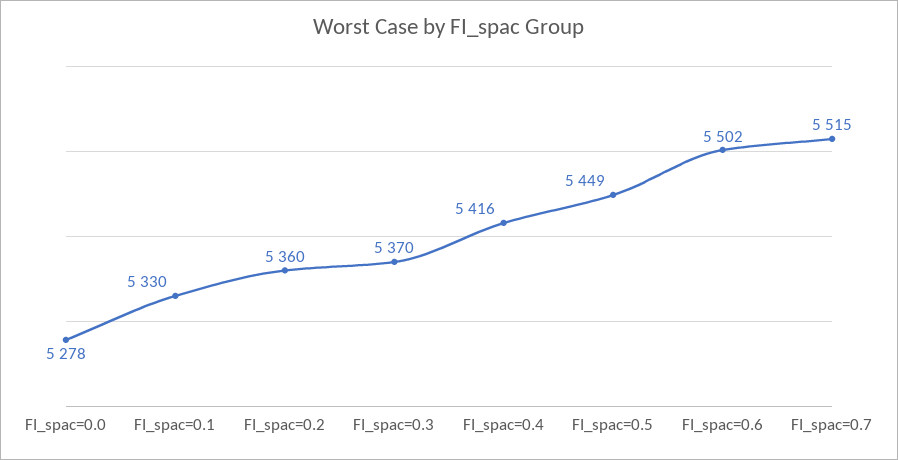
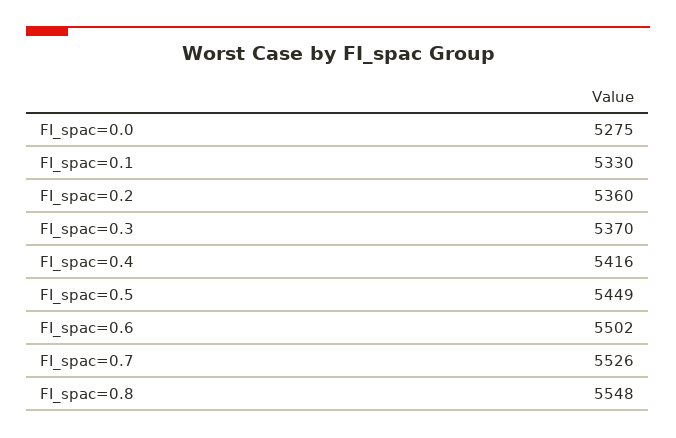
  {
-   "FI_spac=0.0": 5278,
+   "FI_spac=0.0": 5275,
    "FI_spac=0.1": 5330,
    "FI_spac=0.2": 5360,
    "FI_spac=0.3": 5370,
    "FI_spac=0.4": 5416,
    "FI_spac=0.5": 5449,
    "FI_spac=0.6": 5502,
-   "FI_spac=0.7": 5515
+   "FI_spac=0.7": 5526,
+   "FI_spac=0.8": 5548
  }

